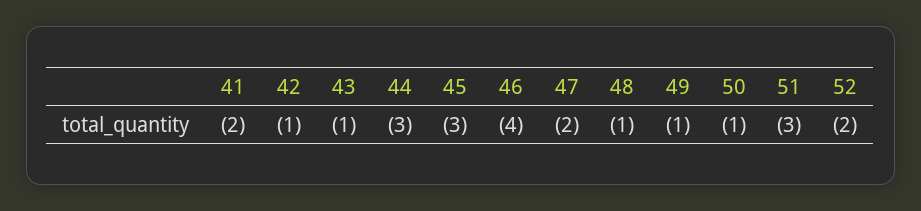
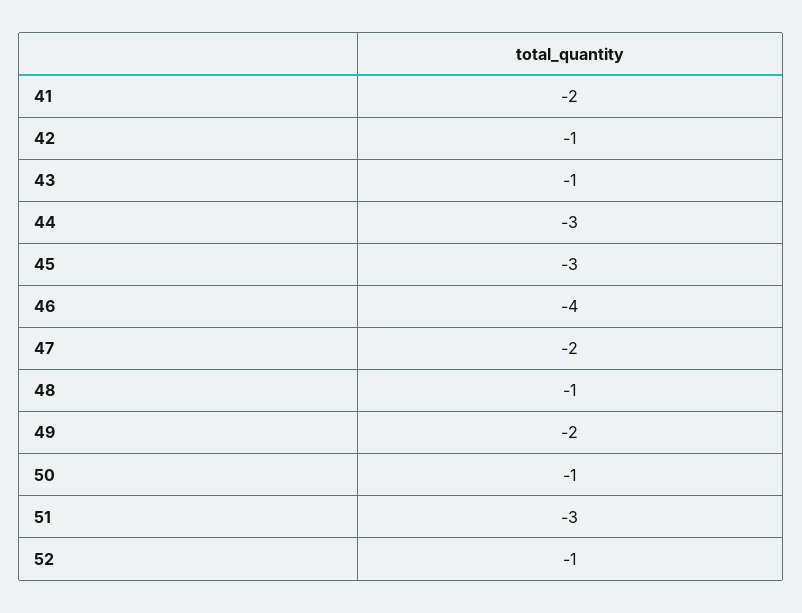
  {
    "41": -2,
    "42": -1,
    "43": -1,
    "44": -3,
    "45": -3,
    "46": -4,
    "47": -2,
    "48": -1,
-   "49": -1,
+   "49": -2,
    "50": -1,
    "51": -3,
-   "52": -2
+   "52": -1
  }

